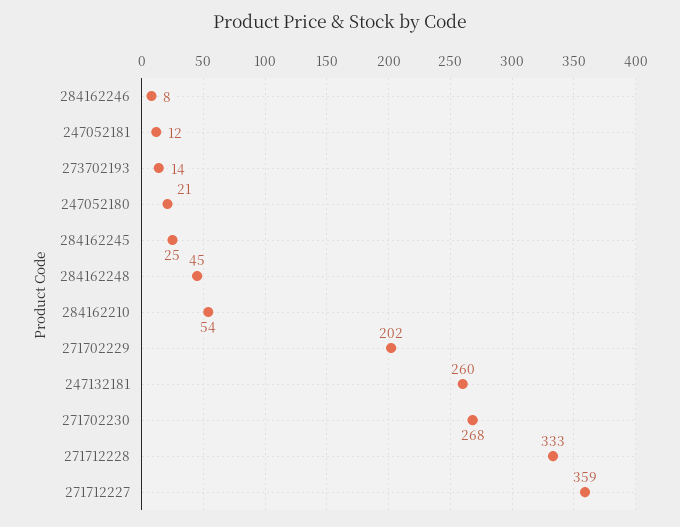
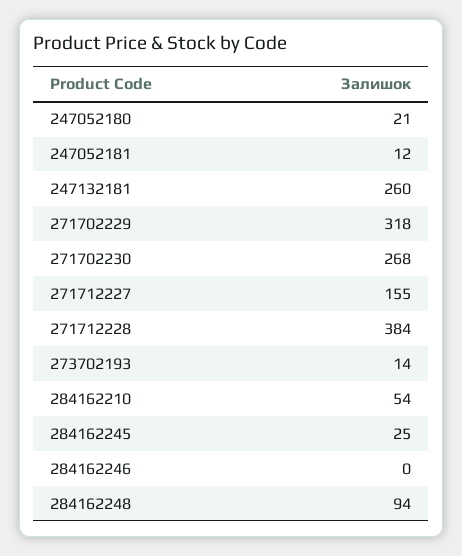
  {
-   "284162246": 8,
+   "284162246": 0,
    "247052181": 12,
    "273702193": 14,
    "247052180": 21,
    "284162245": 25,
-   "284162248": 45,
+   "284162248": 94,
    "284162210": 54,
-   "271702229": 202,
+   "271702229": 318,
    "247132181": 260,
    "271702230": 268,
-   "271712228": 333,
+   "271712228": 384,
-   "271712227": 359
+   "271712227": 155
  }

